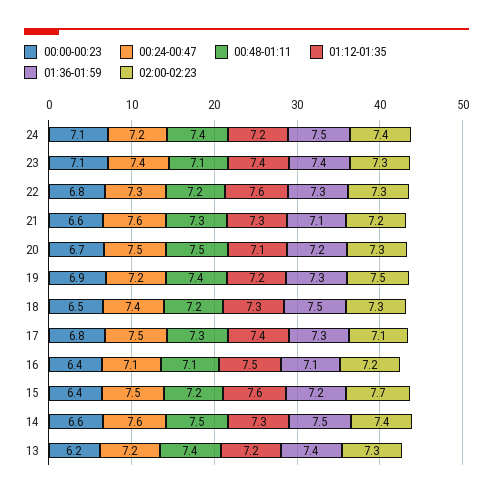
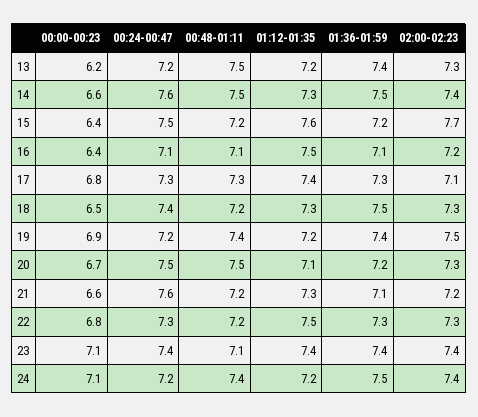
  {
    "00:00-00:23": {
      "24": 7.1,
      "23": 7.1,
      "22": 6.8,
      "21": 6.6,
      "20": 6.7,
      "19": 6.9,
      "18": 6.5,
      "17": 6.8,
      "16": 6.4,
      "15": 6.4,
      "14": 6.6,
      "13": 6.2
    },
    "00:24-00:47": {
      "24": 7.2,
      "23": 7.4,
      "22": 7.3,
      "21": 7.6,
      "20": 7.5,
      "19": 7.2,
      "18": 7.4,
-     "17": 7.5,
+     "17": 7.3,
      "16": 7.1,
      "15": 7.5,
      "14": 7.6,
      "13": 7.2
    },
    "00:48-01:11": {
      "24": 7.4,
      "23": 7.1,
      "22": 7.2,
-     "21": 7.3,
+     "21": 7.2,
      "20": 7.5,
      "19": 7.4,
      "18": 7.2,
      "17": 7.3,
      "16": 7.1,
      "15": 7.2,
      "14": 7.5,
-     "13": 7.4
+     "13": 7.5
    },
    "01:12-01:35": {
      "24": 7.2,
      "23": 7.4,
-     "22": 7.6,
+     "22": 7.5,
      "21": 7.3,
      "20": 7.1,
      "19": 7.2,
      "18": 7.3,
      "17": 7.4,
      "16": 7.5,
      "15": 7.6,
      "14": 7.3,
      "13": 7.2
    },
    "01:36-01:59": {
      "24": 7.5,
      "23": 7.4,
      "22": 7.3,
      "21": 7.1,
      "20": 7.2,
-     "19": 7.3,
+     "19": 7.4,
      "18": 7.5,
      "17": 7.3,
      "16": 7.1,
      "15": 7.2,
      "14": 7.5,
      "13": 7.4
    },
    "02:00-02:23": {
      "24": 7.4,
-     "23": 7.3,
+     "23": 7.4,
      "22": 7.3,
      "21": 7.2,
      "20": 7.3,
      "19": 7.5,
      "18": 7.3,
      "17": 7.1,
      "16": 7.2,
      "15": 7.7,
      "14": 7.4,
      "13": 7.3
    }
  }

